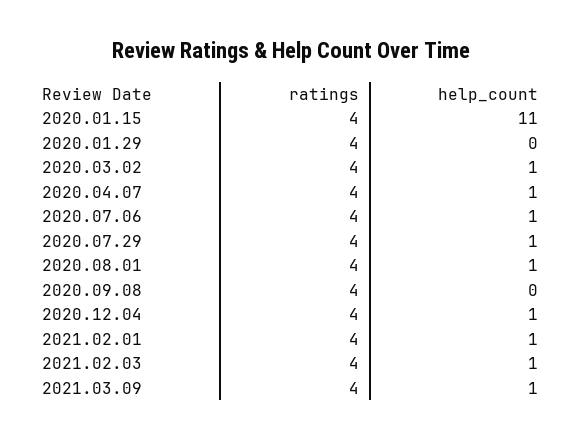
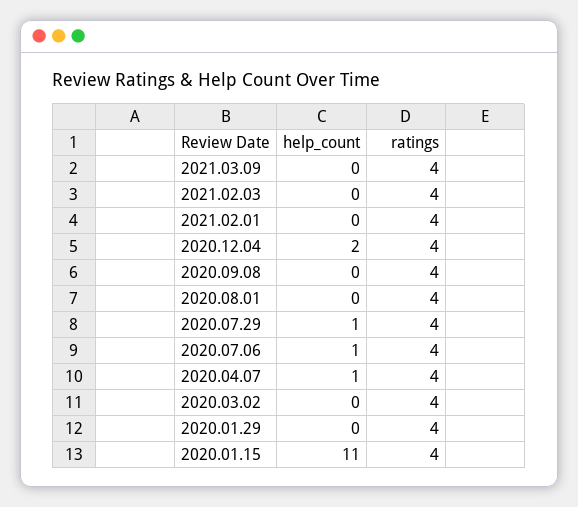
  {
    "ratings": {
      "2020.01.15": 4,
      "2020.01.29": 4,
      "2020.03.02": 4,
      "2020.04.07": 4,
      "2020.07.06": 4,
      "2020.07.29": 4,
      "2020.08.01": 4,
      "2020.09.08": 4,
      "2020.12.04": 4,
      "2021.02.01": 4,
      "2021.02.03": 4,
      "2021.03.09": 4
    },
    "help_count": {
      "2020.01.15": 11,
      "2020.01.29": 0,
-     "2020.03.02": 1,
+     "2020.03.02": 0,
      "2020.04.07": 1,
      "2020.07.06": 1,
      "2020.07.29": 1,
-     "2020.08.01": 1,
+     "2020.08.01": 0,
      "2020.09.08": 0,
-     "2020.12.04": 1,
+     "2020.12.04": 2,
-     "2021.02.01": 1,
+     "2021.02.01": 0,
-     "2021.02.03": 1,
+     "2021.02.03": 0,
-     "2021.03.09": 1
+     "2021.03.09": 0
    }
  }

